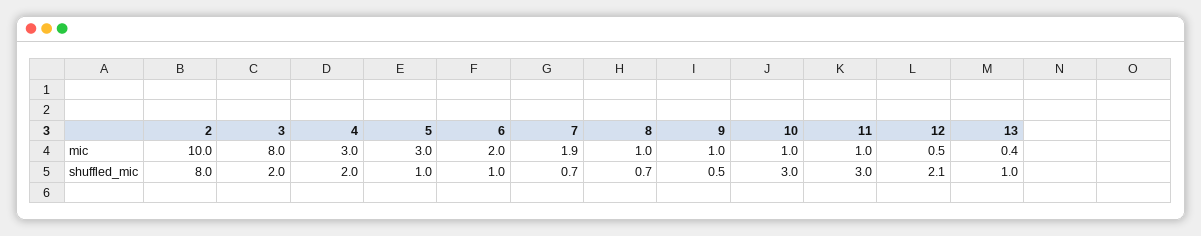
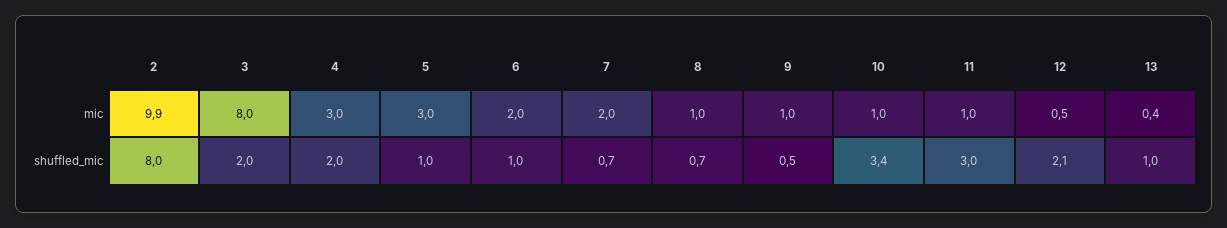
  {
    "2": {
-     "mic": 10,
+     "mic": 9.9,
      "shuffled_mic": 8
    },
    "3": {
      "mic": 8,
      "shuffled_mic": 2
    },
    "4": {
      "mic": 3,
      "shuffled_mic": 2
    },
    "5": {
      "mic": 3,
      "shuffled_mic": 1
    },
    "6": {
      "mic": 2,
      "shuffled_mic": 1
    },
    "7": {
-     "mic": 1.9,
+     "mic": 2,
      "shuffled_mic": 0.7
    },
    "8": {
      "mic": 1,
      "shuffled_mic": 0.7
    },
    "9": {
      "mic": 1,
      "shuffled_mic": 0.5
    },
    "10": {
      "mic": 1,
-     "shuffled_mic": 3
+     "shuffled_mic": 3.4
    },
    "11": {
      "mic": 1,
      "shuffled_mic": 3
    },
    "12": {
      "mic": 0.5,
      "shuffled_mic": 2.1
    },
    "13": {
      "mic": 0.4,
      "shuffled_mic": 1
    }
  }

